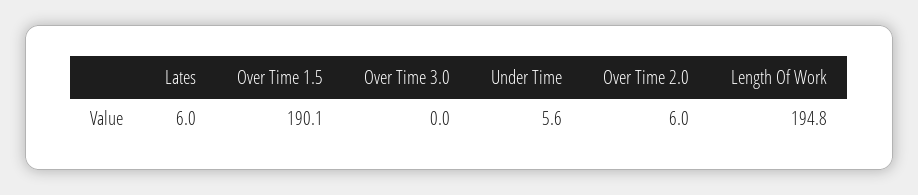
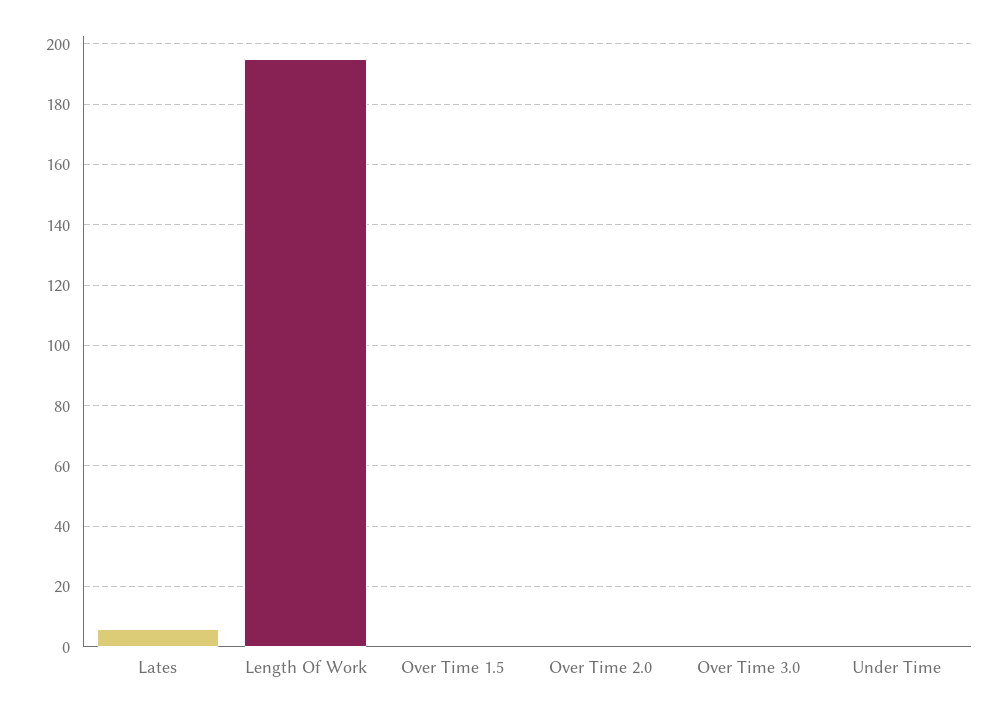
  {
    "Lates": 6,
-   "Over Time 1.5": 190.1,
+   "Over Time 1.5": 0,
    "Over Time 3.0": 0,
-   "Under Time": 5.6,
+   "Under Time": 0,
-   "Over Time 2.0": 6,
+   "Over Time 2.0": 0,
    "Length Of Work": 194.8
  }

